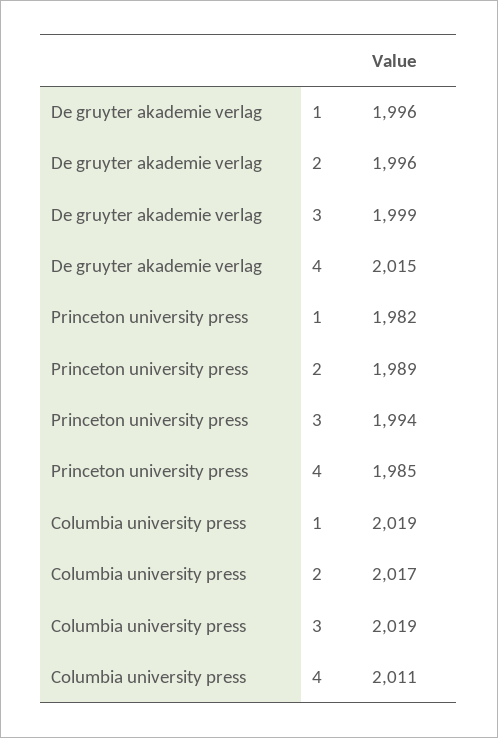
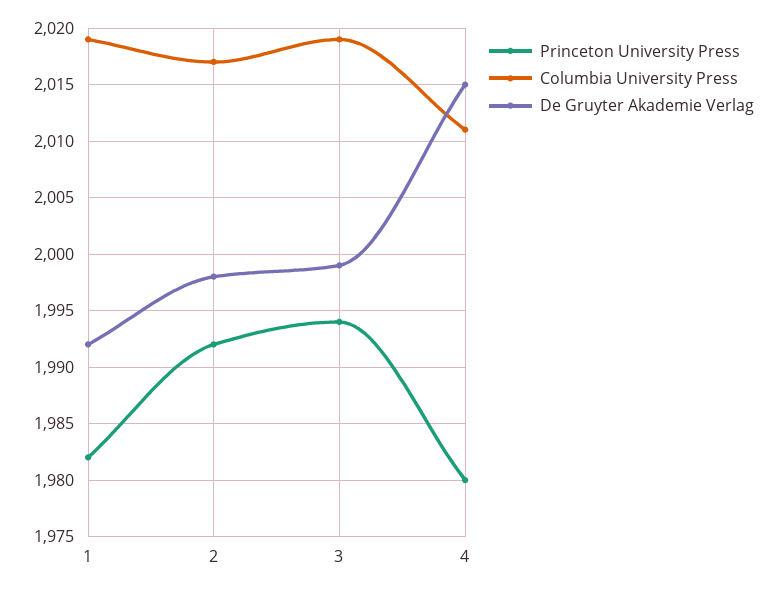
  {
    "De gruyter akademie verlag": {
-     "1": 1996,
+     "1": 1992,
-     "2": 1996,
+     "2": 1998,
      "3": 1999,
      "4": 2015
    },
    "Princeton university press": {
      "1": 1982,
-     "2": 1989,
+     "2": 1992,
      "3": 1994,
-     "4": 1985
+     "4": 1980
    },
    "Columbia university press": {
      "1": 2019,
      "2": 2017,
      "3": 2019,
      "4": 2011
    }
  }

